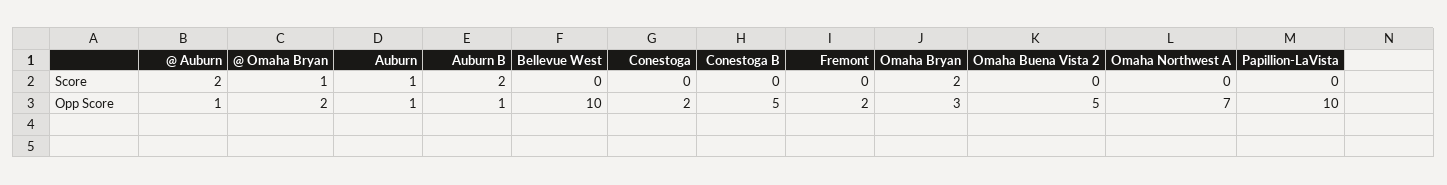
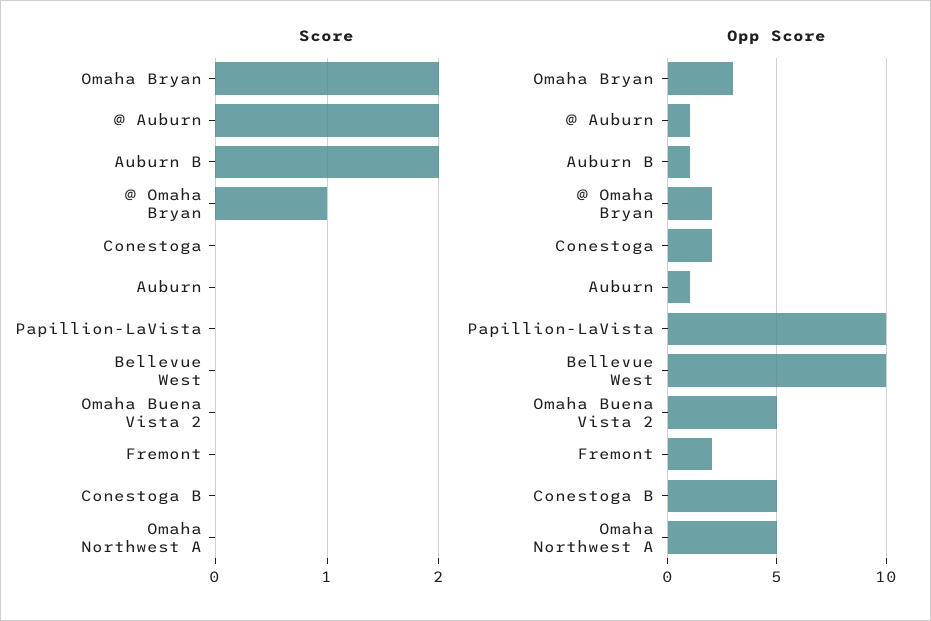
  {
    "Score": {
      "@ Auburn": 2,
      "@ Omaha Bryan": 1,
-     "Auburn": 1,
+     "Auburn": 0,
      "Auburn B": 2,
      "Bellevue West": 0,
      "Conestoga": 0,
      "Conestoga B": 0,
      "Fremont": 0,
      "Omaha Bryan": 2,
      "Omaha Buena Vista 2": 0,
      "Omaha Northwest A": 0,
      "Papillion-LaVista": 0
    },
    "Opp Score": {
      "@ Auburn": 1,
      "@ Omaha Bryan": 2,
      "Auburn": 1,
      "Auburn B": 1,
      "Bellevue West": 10,
      "Conestoga": 2,
      "Conestoga B": 5,
      "Fremont": 2,
      "Omaha Bryan": 3,
      "Omaha Buena Vista 2": 5,
-     "Omaha Northwest A": 7,
+     "Omaha Northwest A": 5,
      "Papillion-LaVista": 10
    }
  }

